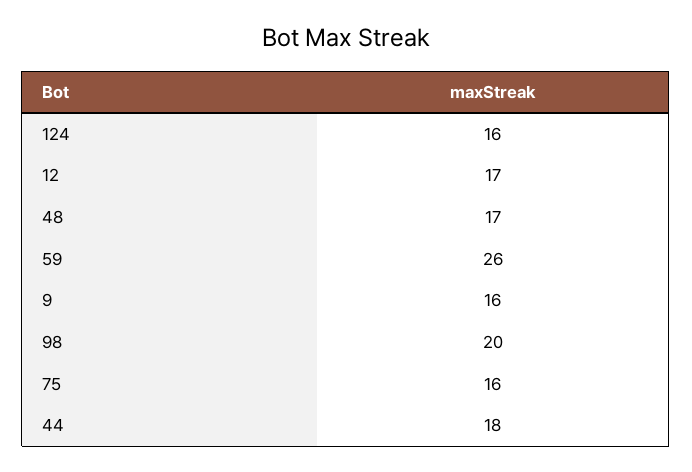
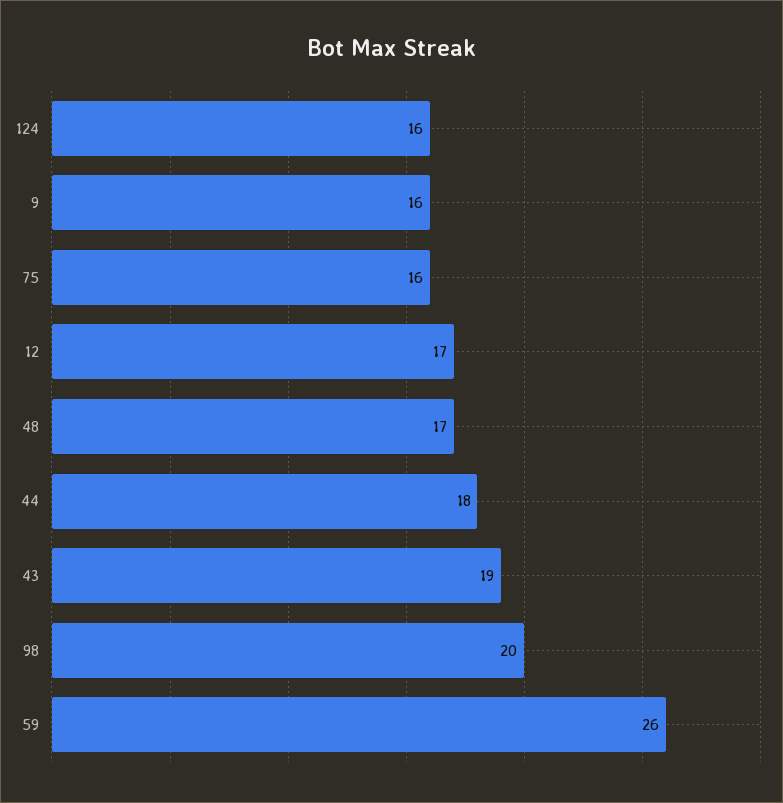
  {
    "124": 16,
    "12": 17,
    "48": 17,
    "59": 26,
    "9": 16,
    "98": 20,
    "75": 16,
-   "44": 18
+   "44": 18,
+   "43": 19
  }

